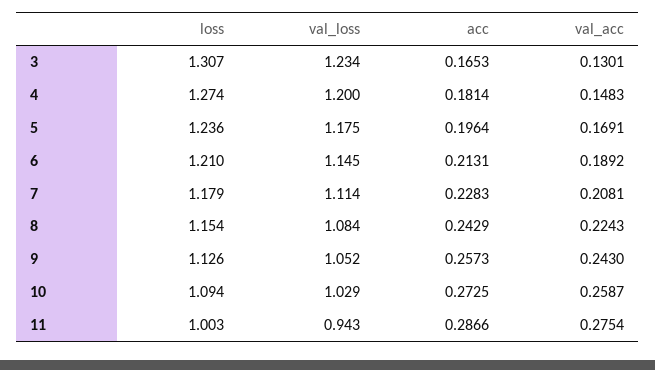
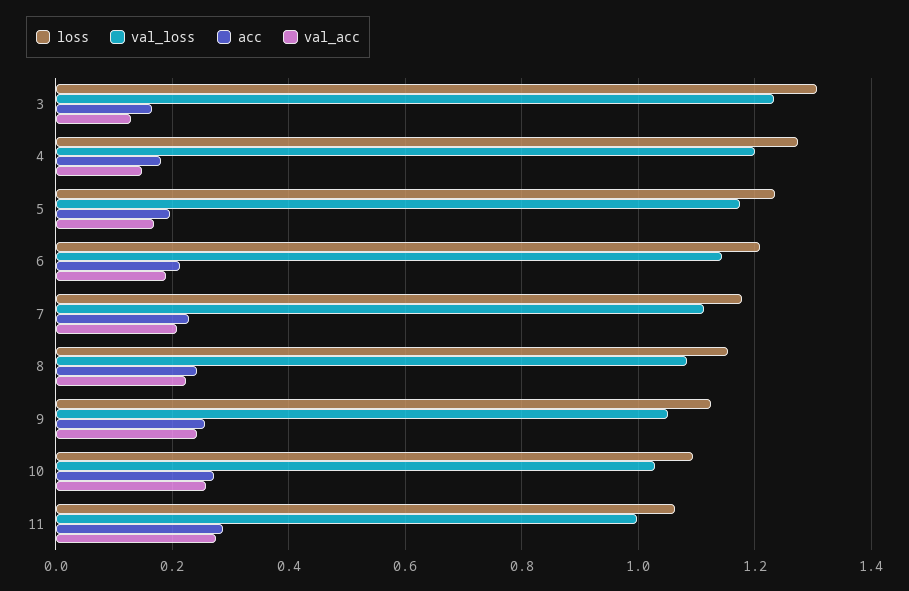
  {
    "loss": {
      "3": 1.307,
      "4": 1.274,
      "5": 1.236,
      "6": 1.21,
      "7": 1.179,
      "8": 1.154,
      "9": 1.126,
      "10": 1.094,
-     "11": 1.003
+     "11": 1.06
    },
    "val_loss": {
      "3": 1.234,
      "4": 1.2,
      "5": 1.175,
      "6": 1.145,
      "7": 1.114,
      "8": 1.084,
      "9": 1.052,
      "10": 1.029,
-     "11": 0.943
+     "11": 1
    },
    "acc": {
      "3": 0.1653,
      "4": 0.1814,
      "5": 0.1964,
      "6": 0.2131,
      "7": 0.2283,
      "8": 0.2429,
      "9": 0.2573,
      "10": 0.2725,
      "11": 0.2866
    },
    "val_acc": {
      "3": 0.1301,
      "4": 0.1483,
      "5": 0.1691,
      "6": 0.1892,
      "7": 0.2081,
      "8": 0.2243,
      "9": 0.243,
      "10": 0.2587,
      "11": 0.2754
    }
  }

